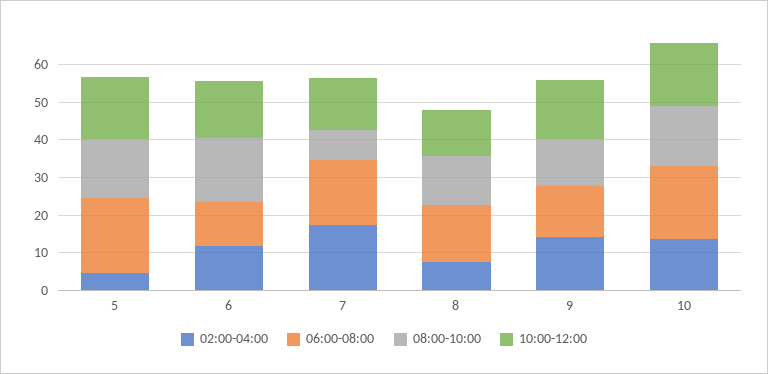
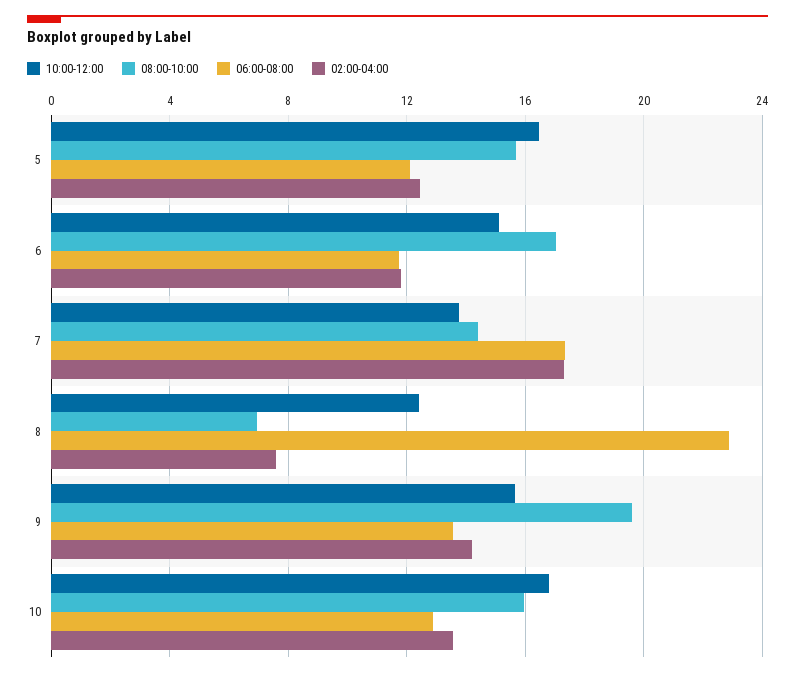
  {
    "02:00-04:00": {
-     "5": 5,
+     "5": 12.5,
      "6": 12,
      "7": 17.5,
      "8": 7.5,
      "9": 14,
      "10": 13.5
    },
    "06:00-08:00": {
-     "5": 20,
+     "5": 12,
      "6": 12,
      "7": 17.5,
-     "8": 15,
+     "8": 23,
      "9": 13.5,
-     "10": 20
+     "10": 13
    },
    "08:00-10:00": {
      "5": 15.5,
      "6": 17,
-     "7": 7.5,
+     "7": 14.5,
-     "8": 12.5,
+     "8": 7,
-     "9": 12.5,
+     "9": 19.5,
      "10": 16
    },
    "10:00-12:00": {
      "5": 16.5,
      "6": 15,
      "7": 14,
      "8": 12.5,
      "9": 15.5,
      "10": 17
    }
  }

